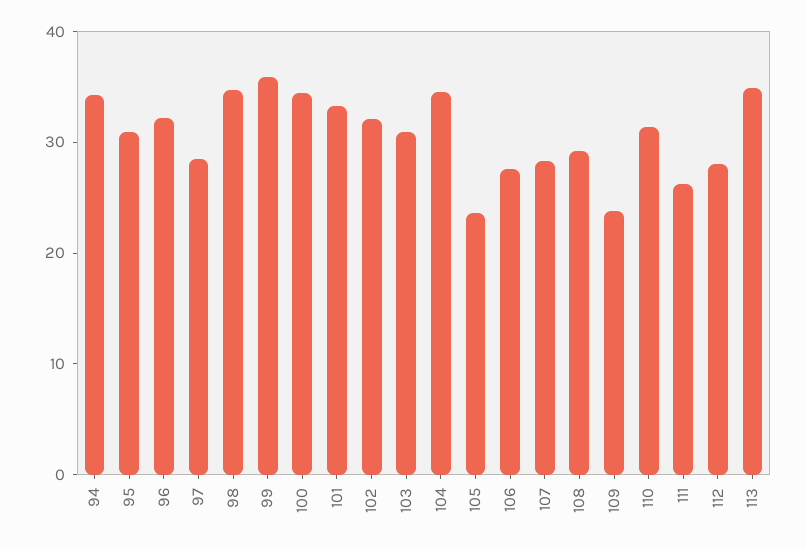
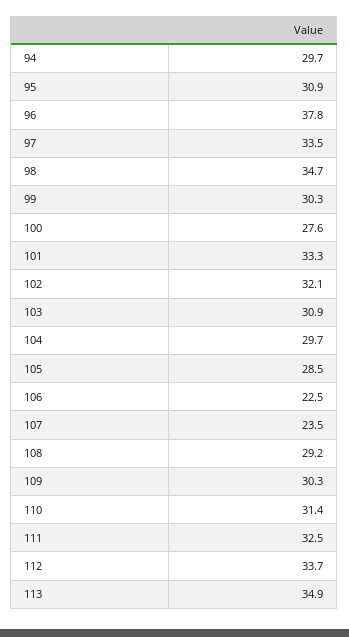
  {
-   "94": 34,
+   "94": 29.7,
    "95": 30.9,
-   "96": 32,
+   "96": 37.8,
-   "97": 28,
+   "97": 33.5,
    "98": 34.7,
-   "99": 36,
+   "99": 30.3,
-   "100": 34,
+   "100": 27.6,
    "101": 33.3,
    "102": 32.1,
    "103": 30.9,
-   "104": 34,
+   "104": 29.7,
-   "105": 24,
+   "105": 28.5,
-   "106": 28,
+   "106": 22.5,
-   "107": 28,
+   "107": 23.5,
    "108": 29.2,
-   "109": 24,
+   "109": 30.3,
    "110": 31.4,
-   "111": 26,
+   "111": 32.5,
-   "112": 28,
+   "112": 33.7,
    "113": 34.9
  }

